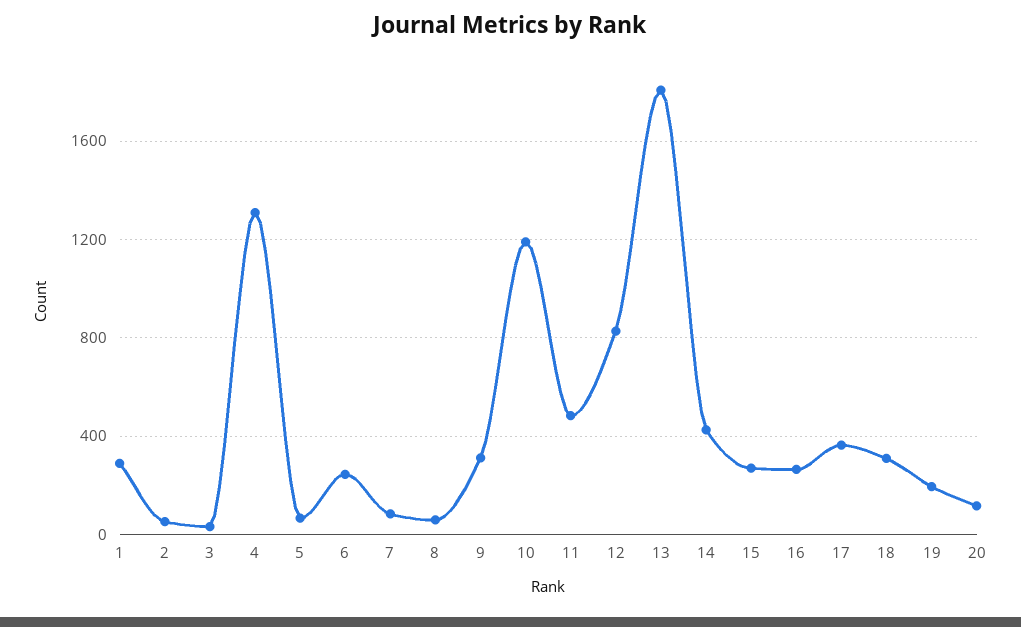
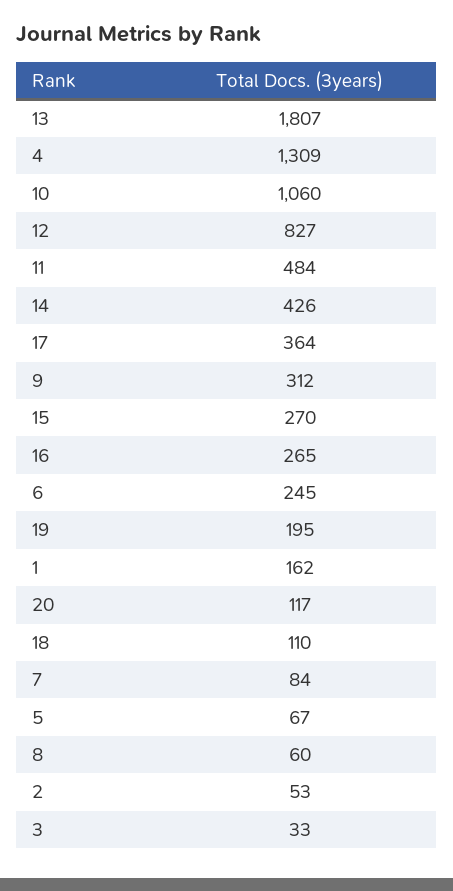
  {
-   "1": 300,
+   "1": 162,
    "2": 53,
    "3": 33,
    "4": 1309,
    "5": 67,
    "6": 245,
    "7": 84,
    "8": 60,
    "9": 312,
-   "10": 1200,
+   "10": 1060,
    "11": 484,
    "12": 827,
    "13": 1807,
    "14": 426,
    "15": 270,
    "16": 265,
    "17": 364,
-   "18": 300,
+   "18": 110,
    "19": 195,
    "20": 117
  }

